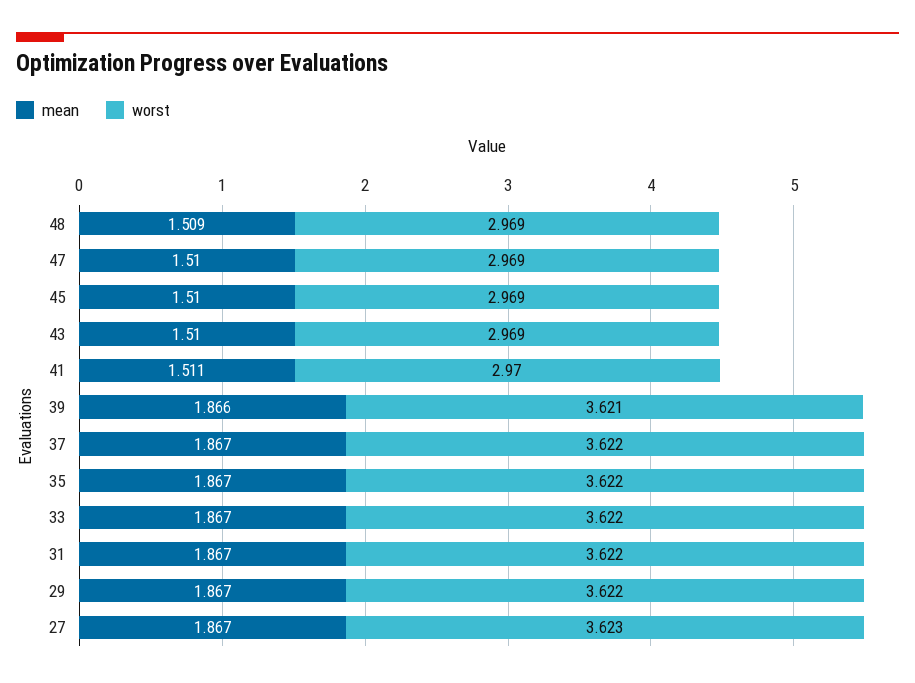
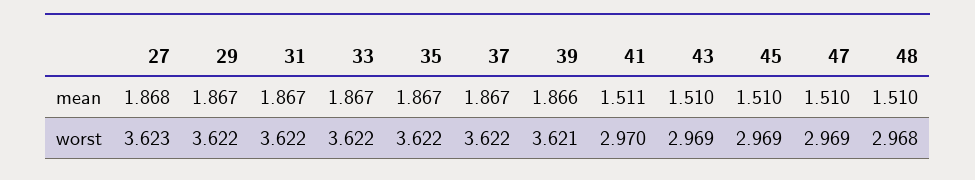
  {
    "mean": {
-     "48": 1.509,
+     "48": 1.51,
      "47": 1.51,
      "45": 1.51,
      "43": 1.51,
      "41": 1.511,
      "39": 1.866,
      "37": 1.867,
      "35": 1.867,
      "33": 1.867,
      "31": 1.867,
      "29": 1.867,
-     "27": 1.867
+     "27": 1.868
    },
    "worst": {
-     "48": 2.969,
+     "48": 2.968,
      "47": 2.969,
      "45": 2.969,
      "43": 2.969,
      "41": 2.97,
      "39": 3.621,
      "37": 3.622,
      "35": 3.622,
      "33": 3.622,
      "31": 3.622,
      "29": 3.622,
      "27": 3.623
    }
  }

